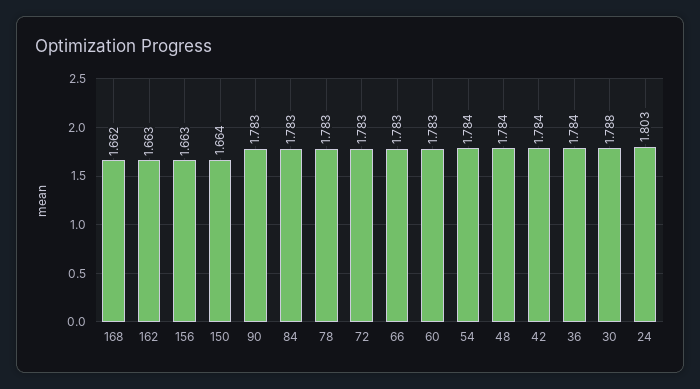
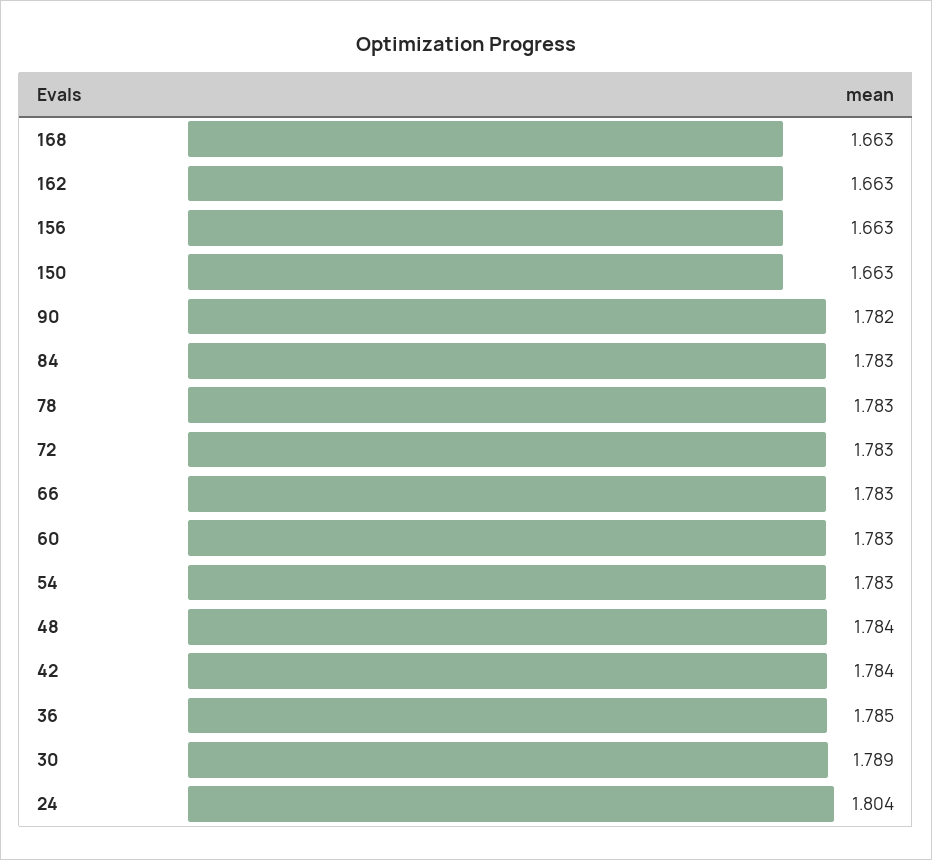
  {
-   "168": 1.662,
+   "168": 1.663,
    "162": 1.663,
    "156": 1.663,
-   "150": 1.664,
+   "150": 1.663,
-   "90": 1.783,
+   "90": 1.782,
    "84": 1.783,
    "78": 1.783,
    "72": 1.783,
    "66": 1.783,
    "60": 1.783,
-   "54": 1.784,
+   "54": 1.783,
    "48": 1.784,
    "42": 1.784,
-   "36": 1.784,
+   "36": 1.785,
-   "30": 1.788,
+   "30": 1.789,
-   "24": 1.803
+   "24": 1.804
  }

